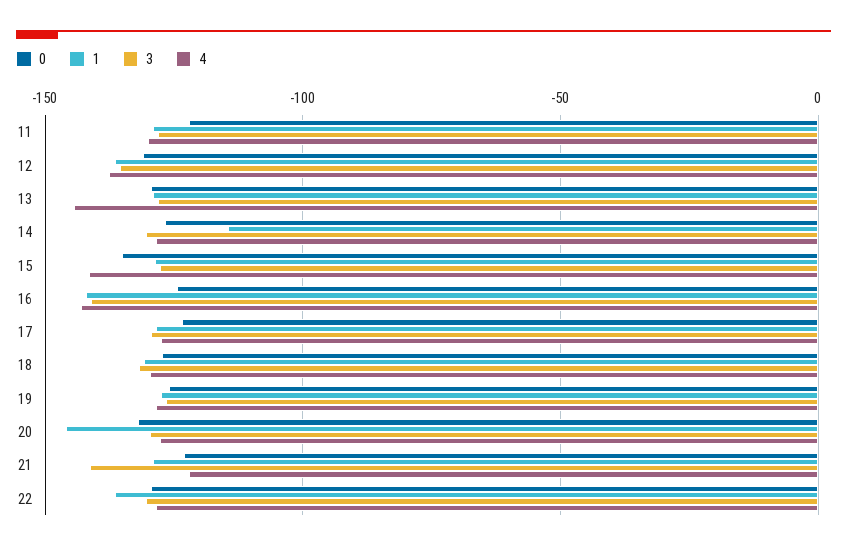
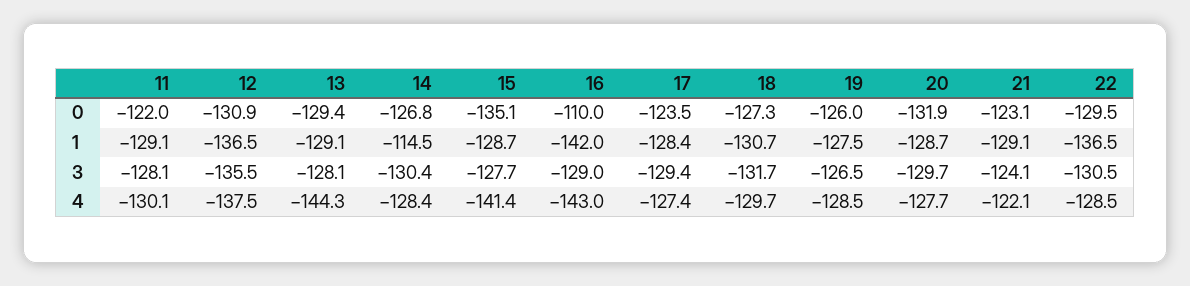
  {
    "0": {
      "11": -122,
      "12": -130.9,
      "13": -129.4,
      "14": -126.8,
      "15": -135.1,
-     "16": -125,
+     "16": -110,
      "17": -123.5,
      "18": -127.3,
      "19": -126,
      "20": -131.9,
      "21": -123.1,
      "22": -129.5
    },
    "1": {
      "11": -129.1,
      "12": -136.5,
      "13": -129.1,
      "14": -114.5,
      "15": -128.7,
      "16": -142,
      "17": -128.4,
      "18": -130.7,
      "19": -127.5,
-     "20": -145,
+     "20": -128.7,
      "21": -129.1,
      "22": -136.5
    },
    "3": {
      "11": -128.1,
      "12": -135.5,
      "13": -128.1,
      "14": -130.4,
      "15": -127.7,
-     "16": -140,
+     "16": -129,
      "17": -129.4,
      "18": -131.7,
      "19": -126.5,
      "20": -129.7,
-     "21": -140,
+     "21": -124.1,
      "22": -130.5
    },
    "4": {
      "11": -130.1,
      "12": -137.5,
      "13": -144.3,
      "14": -128.4,
      "15": -141.4,
      "16": -143,
      "17": -127.4,
      "18": -129.7,
      "19": -128.5,
      "20": -127.7,
      "21": -122.1,
      "22": -128.5
    }
  }

